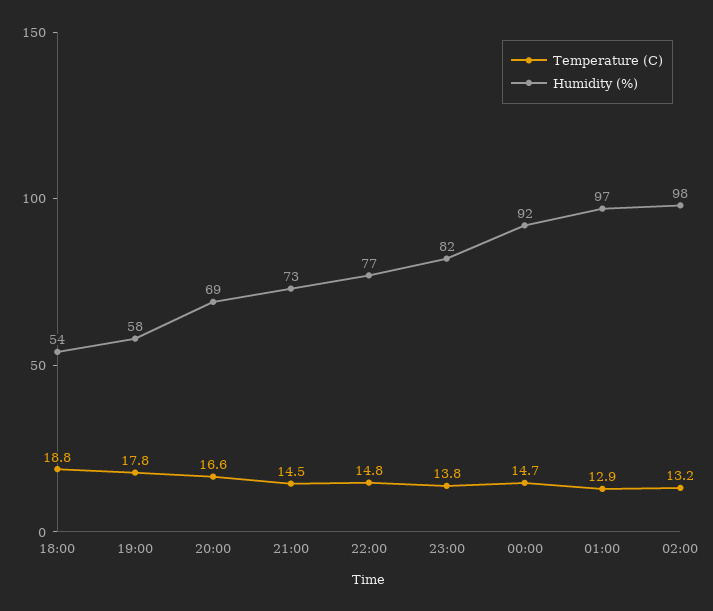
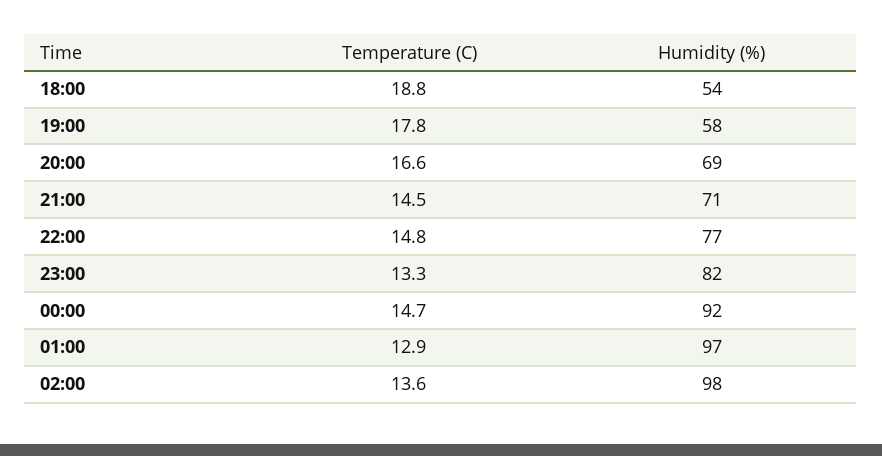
  {
    "Temperature (C)": {
      "18:00": 18.8,
      "19:00": 17.8,
      "20:00": 16.6,
      "21:00": 14.5,
      "22:00": 14.8,
-     "23:00": 13.8,
+     "23:00": 13.3,
      "00:00": 14.7,
      "01:00": 12.9,
-     "02:00": 13.2
+     "02:00": 13.6
    },
    "Humidity (%)": {
      "18:00": 54,
      "19:00": 58,
      "20:00": 69,
-     "21:00": 73,
+     "21:00": 71,
      "22:00": 77,
      "23:00": 82,
      "00:00": 92,
      "01:00": 97,
      "02:00": 98
    }
  }

